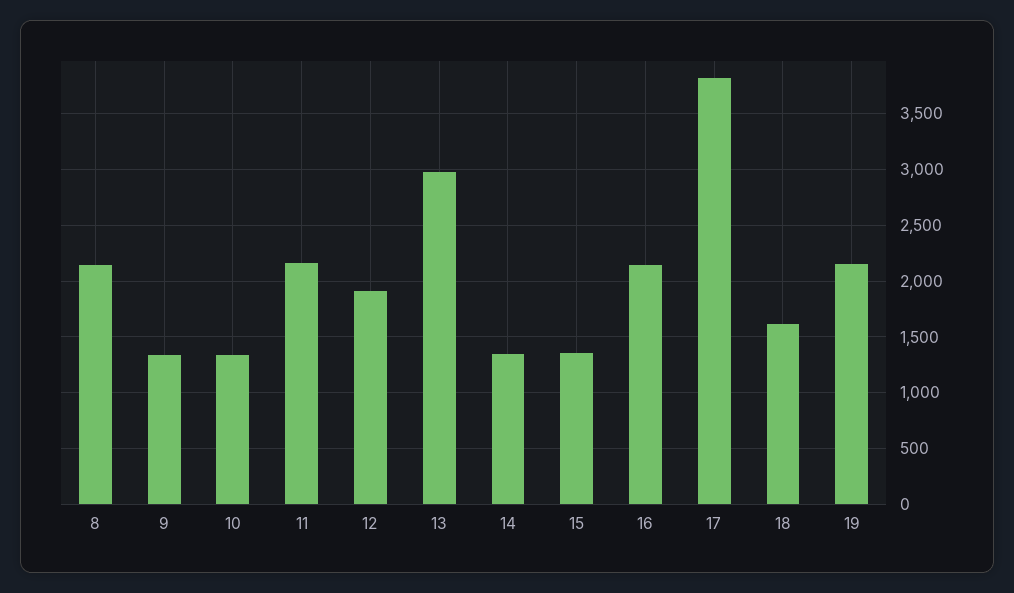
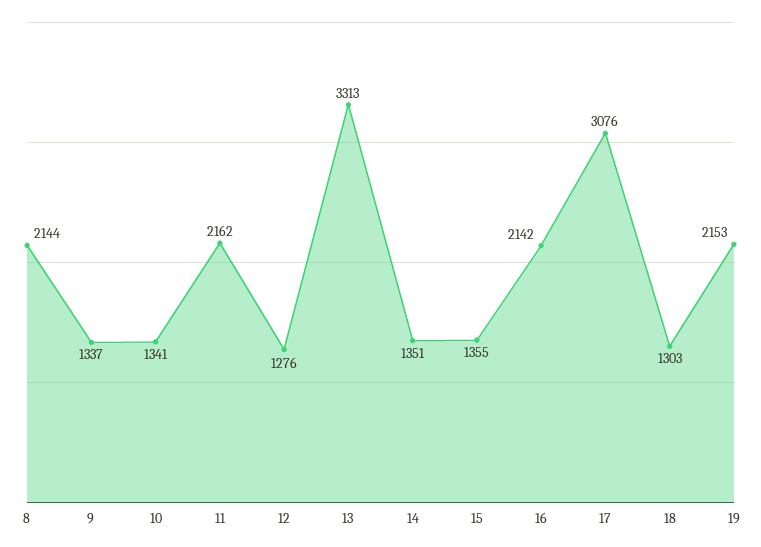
  {
    "8": 2144,
    "9": 1337,
    "10": 1341,
    "11": 2162,
-   "12": 1900,
+   "12": 1276,
-   "13": 3000,
+   "13": 3313,
    "14": 1351,
    "15": 1355,
    "16": 2142,
-   "17": 3800,
+   "17": 3076,
-   "18": 1600,
+   "18": 1303,
    "19": 2153
  }

